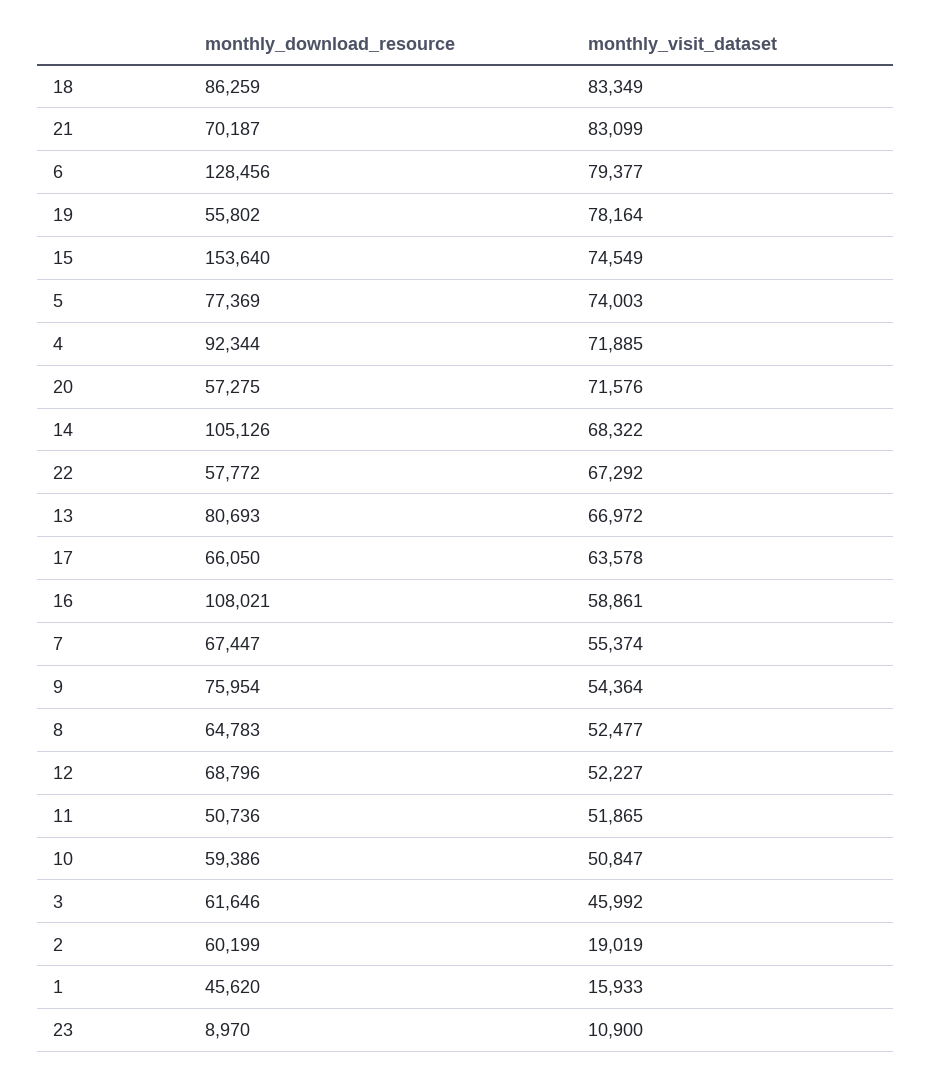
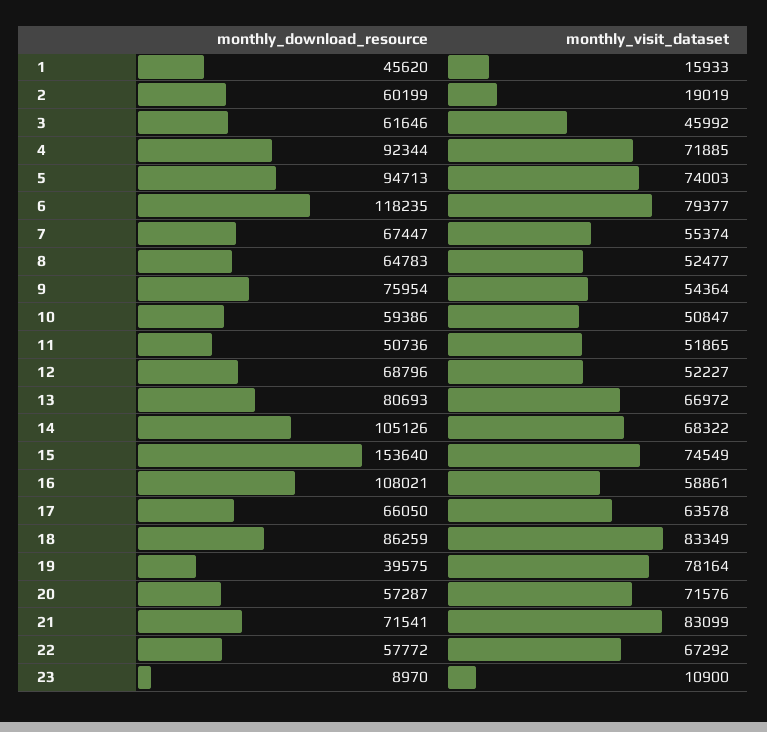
  {
    "monthly_download_resource": {
      "18": 86259,
-     "21": 70187,
+     "21": 71541,
-     "6": 128456,
+     "6": 118235,
-     "19": 55802,
+     "19": 39575,
      "15": 153640,
-     "5": 77369,
+     "5": 94713,
      "4": 92344,
-     "20": 57275,
+     "20": 57287,
      "14": 105126,
      "22": 57772,
      "13": 80693,
      "17": 66050,
      "16": 108021,
      "7": 67447,
      "9": 75954,
      "8": 64783,
      "12": 68796,
      "11": 50736,
      "10": 59386,
      "3": 61646,
      "2": 60199,
      "1": 45620,
      "23": 8970
    },
    "monthly_visit_dataset": {
      "18": 83349,
      "21": 83099,
      "6": 79377,
      "19": 78164,
      "15": 74549,
      "5": 74003,
      "4": 71885,
      "20": 71576,
      "14": 68322,
      "22": 67292,
      "13": 66972,
      "17": 63578,
      "16": 58861,
      "7": 55374,
      "9": 54364,
      "8": 52477,
      "12": 52227,
      "11": 51865,
      "10": 50847,
      "3": 45992,
      "2": 19019,
      "1": 15933,
      "23": 10900
    }
  }

